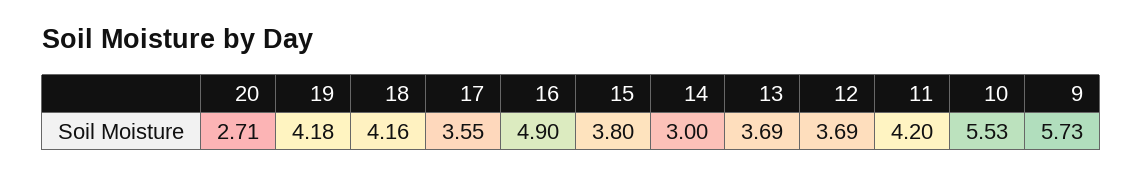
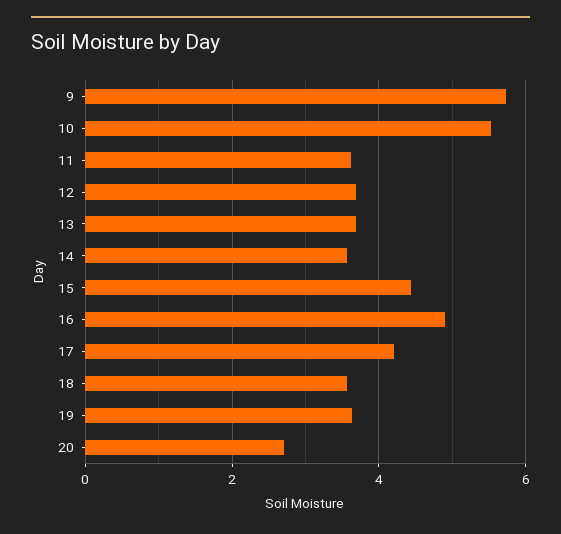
  {
    "20": 2.71,
-   "19": 4.18,
+   "19": 3.6,
-   "18": 4.16,
+   "18": 3.6,
-   "17": 3.55,
+   "17": 4.2,
    "16": 4.9,
-   "15": 3.8,
+   "15": 4.4,
-   "14": 3,
+   "14": 3.6,
    "13": 3.69,
    "12": 3.69,
-   "11": 4.2,
+   "11": 3.6,
    "10": 5.53,
    "9": 5.73
  }

